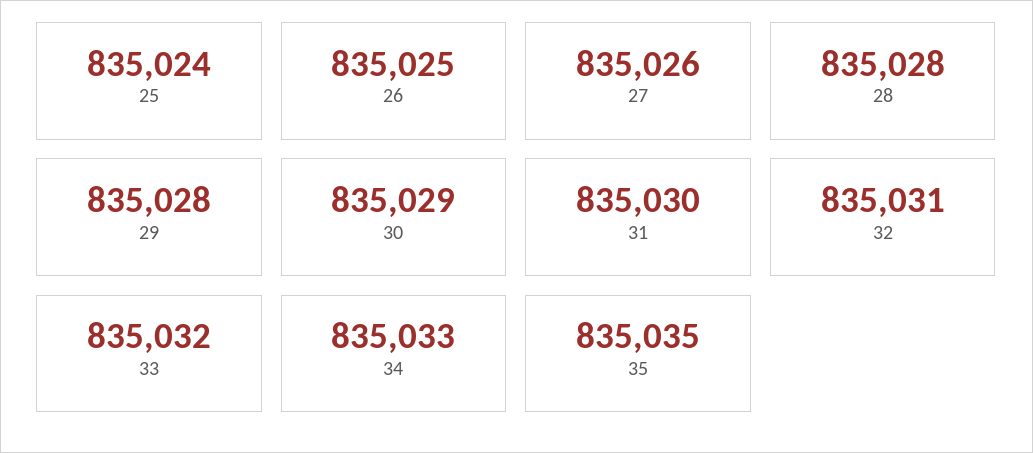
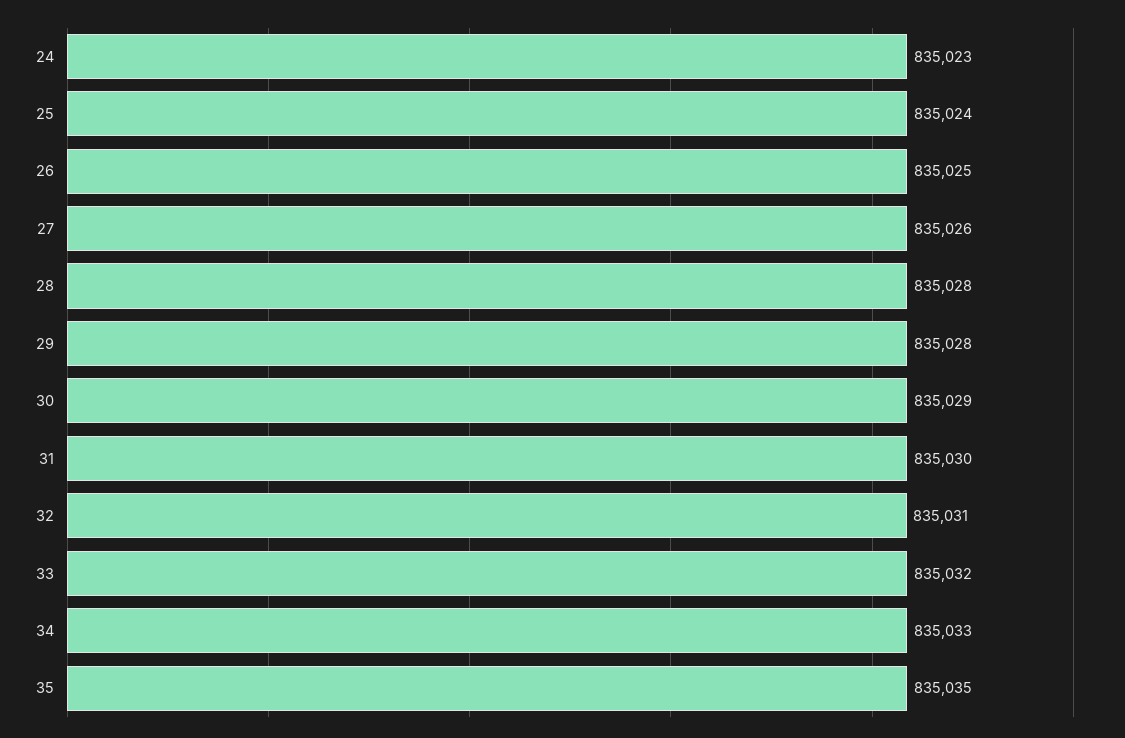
  {
    "25": 835024,
    "26": 835025,
    "27": 835026,
    "28": 835028,
    "29": 835028,
    "30": 835029,
    "31": 835030,
    "32": 835031,
    "33": 835032,
    "34": 835033,
-   "35": 835035
+   "35": 835035,
+   "24": 835023
  }

